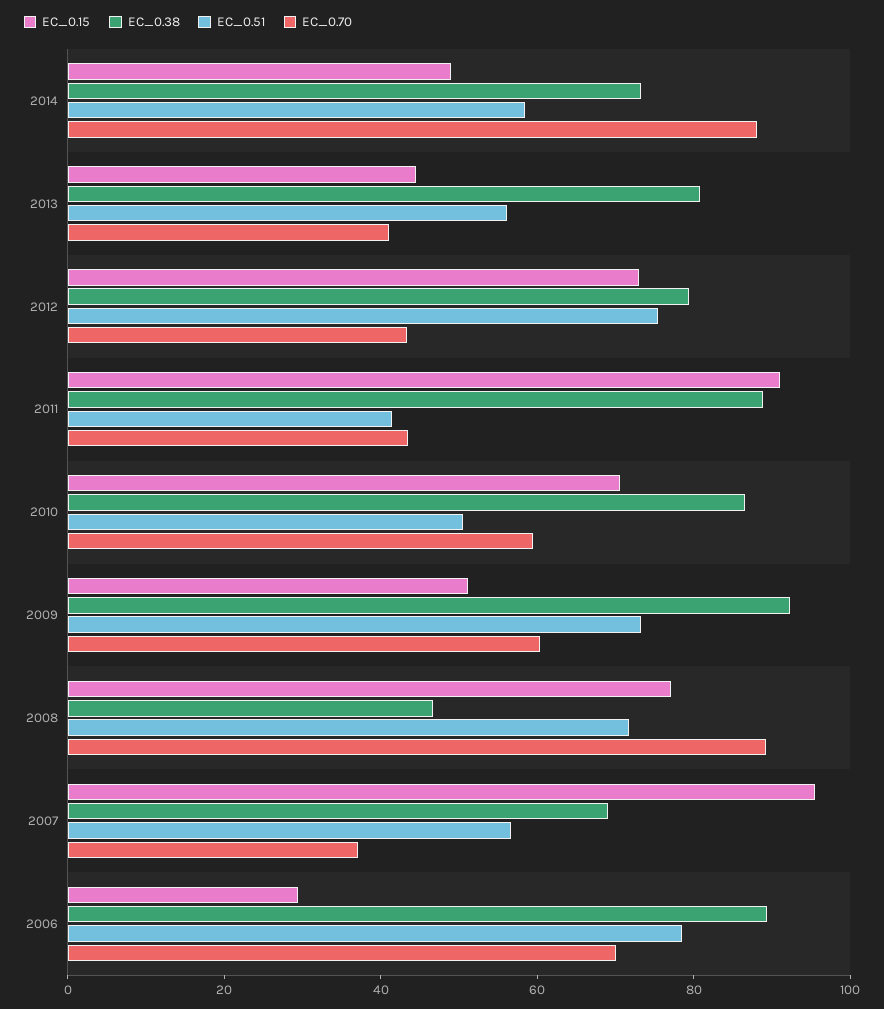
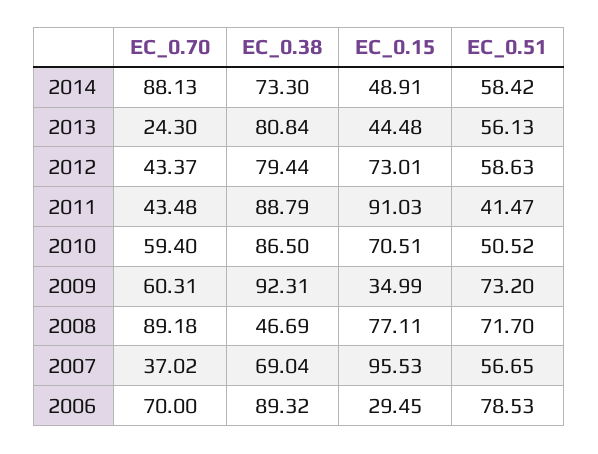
  {
    "EC_0.15": {
      "2014": 48.91,
      "2013": 44.48,
      "2012": 73.01,
      "2011": 91.03,
      "2010": 70.51,
-     "2009": 50,
+     "2009": 34.99,
      "2008": 77.11,
      "2007": 95.53,
      "2006": 29.45
    },
    "EC_0.38": {
      "2014": 73.3,
      "2013": 80.84,
      "2012": 79.44,
      "2011": 88.79,
      "2010": 86.5,
      "2009": 92.31,
      "2008": 46.69,
      "2007": 69.04,
      "2006": 89.32
    },
    "EC_0.51": {
      "2014": 58.42,
      "2013": 56.13,
-     "2012": 75,
+     "2012": 58.63,
      "2011": 41.47,
      "2010": 50.52,
      "2009": 73.2,
      "2008": 71.7,
      "2007": 56.65,
      "2006": 78.53
    },
    "EC_0.70": {
      "2014": 88.13,
-     "2013": 40,
+     "2013": 24.3,
      "2012": 43.37,
      "2011": 43.48,
      "2010": 59.4,
      "2009": 60.31,
      "2008": 89.18,
      "2007": 37.02,
      "2006": 70
    }
  }

